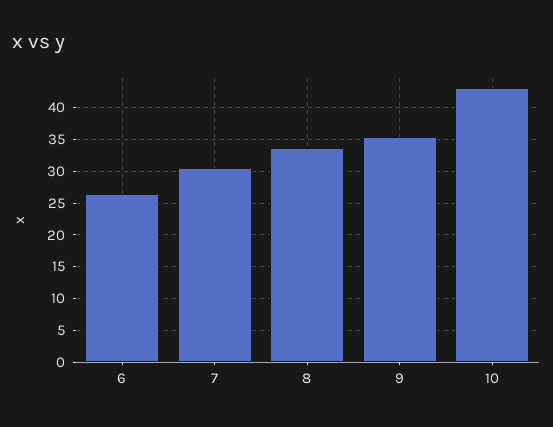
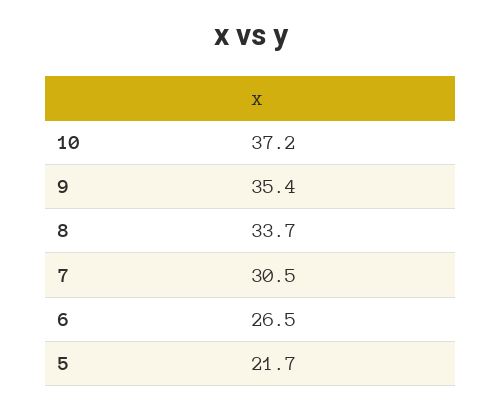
  {
    "6": 26.5,
    "7": 30.5,
    "8": 33.7,
    "9": 35.4,
-   "10": 43
+   "10": 37.2,
+   "5": 21.7
  }

